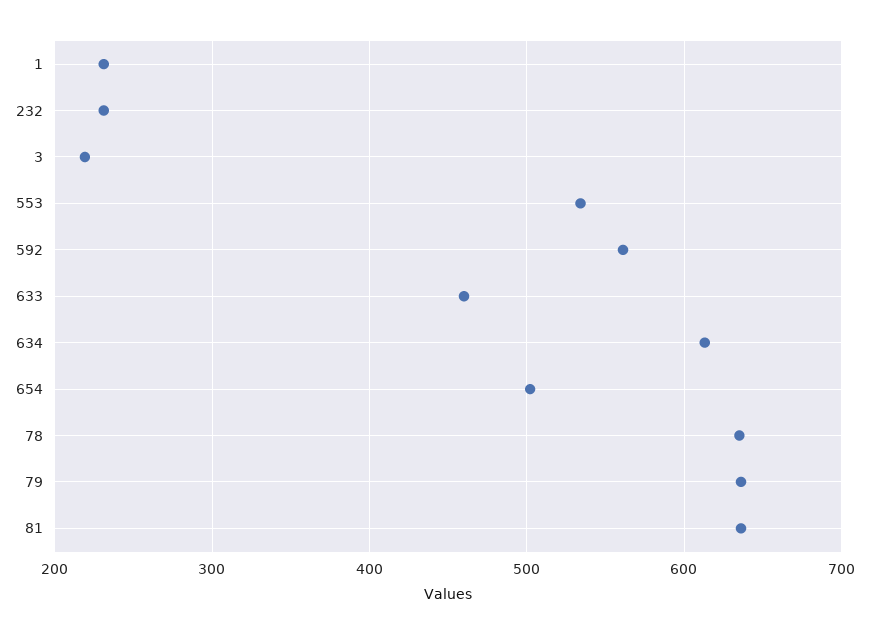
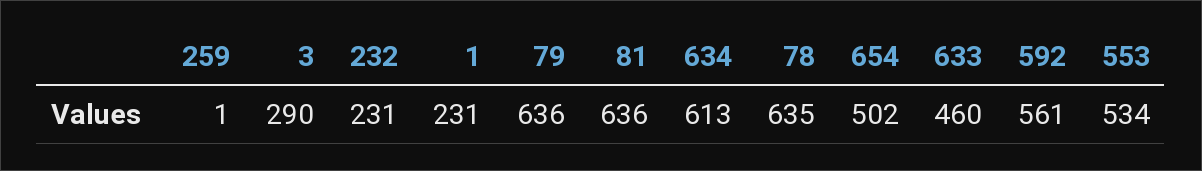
  {
    "1": 231,
    "232": 231,
-   "3": 220,
+   "3": 290,
    "553": 534,
    "592": 561,
    "633": 460,
    "634": 613,
    "654": 502,
    "78": 635,
    "79": 636,
-   "81": 636
+   "81": 636,
+   "259": 1
  }

